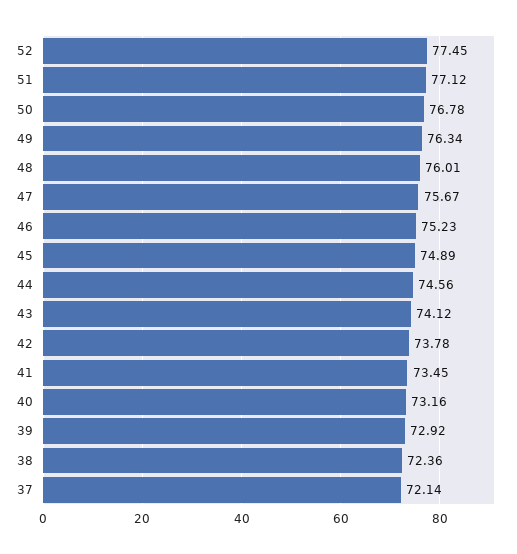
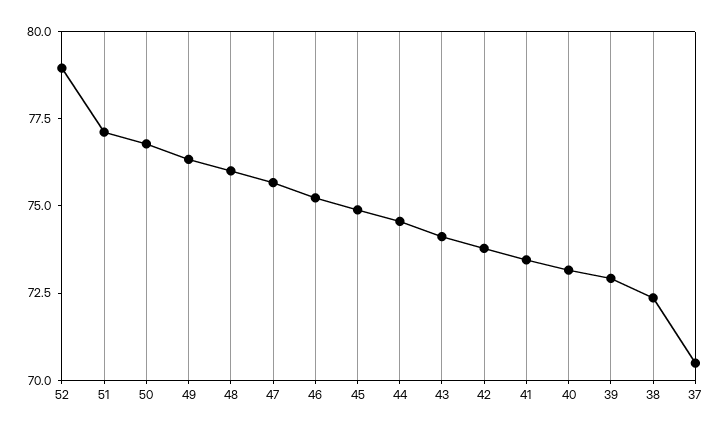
  {
-   "52": 77.45,
+   "52": 79,
    "51": 77.12,
    "50": 76.78,
    "49": 76.34,
    "48": 76.01,
    "47": 75.67,
    "46": 75.23,
    "45": 74.89,
    "44": 74.56,
    "43": 74.12,
    "42": 73.78,
    "41": 73.45,
    "40": 73.16,
    "39": 72.92,
    "38": 72.36,
-   "37": 72.14
+   "37": 70.5
  }

